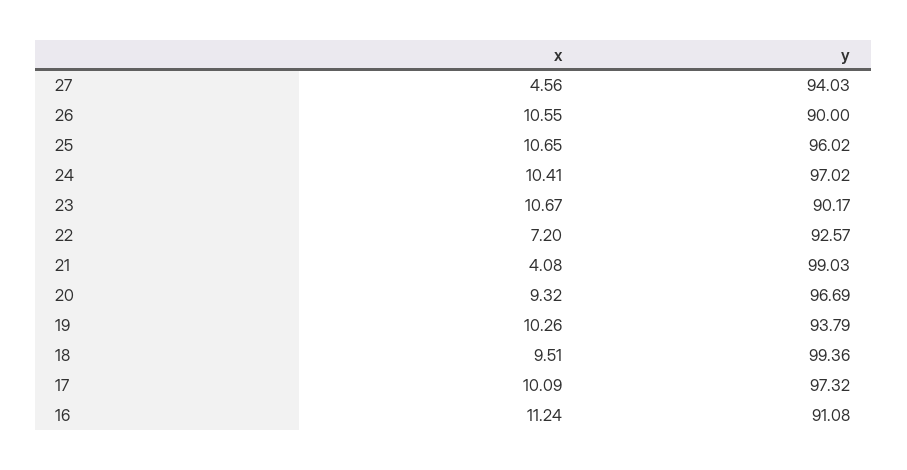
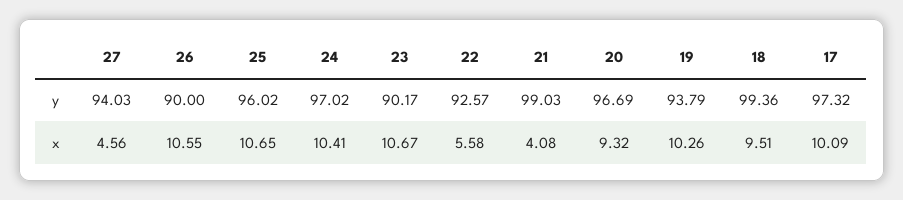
  {
    "x": {
      "27": 4.56,
      "26": 10.55,
      "25": 10.65,
      "24": 10.41,
      "23": 10.67,
-     "22": 7.2,
+     "22": 5.58,
      "21": 4.08,
      "20": 9.32,
      "19": 10.26,
      "18": 9.51,
-     "17": 10.09,
+     "17": 10.09
-     "16": 11.24
    },
    "y": {
      "27": 94.03,
      "26": 90,
      "25": 96.02,
      "24": 97.02,
      "23": 90.17,
      "22": 92.57,
      "21": 99.03,
      "20": 96.69,
      "19": 93.79,
      "18": 99.36,
-     "17": 97.32,
+     "17": 97.32
-     "16": 91.08
    }
  }

